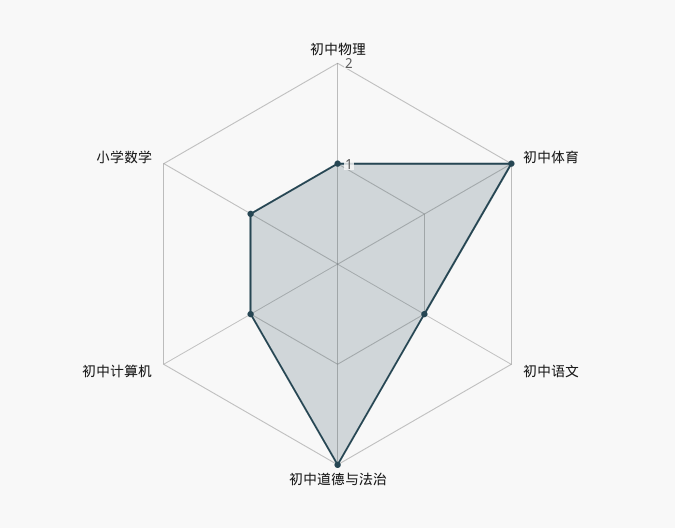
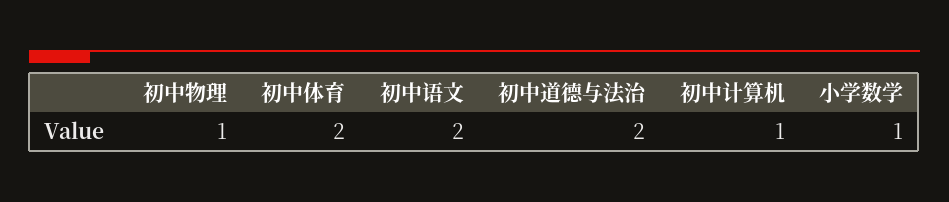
  {
    "初中物理": 1,
    "初中体育": 2,
-   "初中语文": 1,
+   "初中语文": 2,
    "初中道德与法治": 2,
    "初中计算机": 1,
    "小学数学": 1
  }

